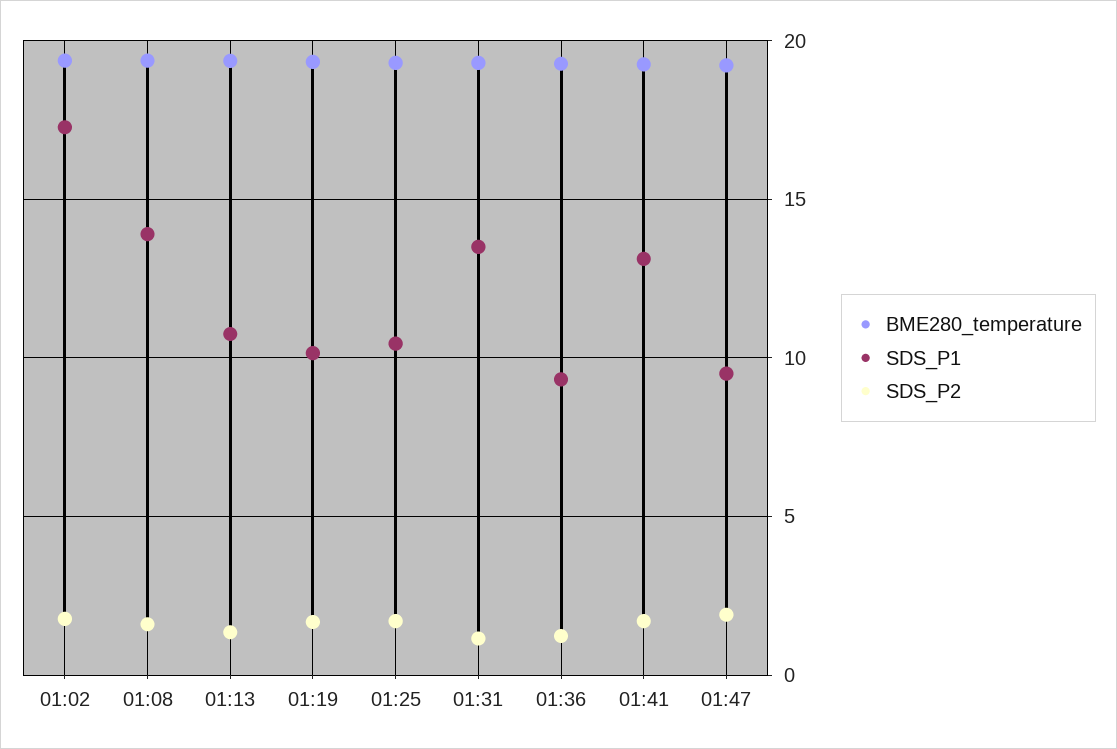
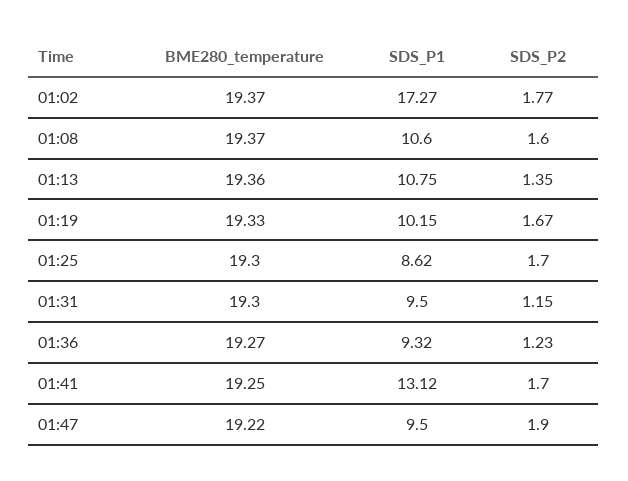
  {
    "BME280_temperature": {
      "01:02": 19.37,
      "01:08": 19.37,
      "01:13": 19.36,
      "01:19": 19.33,
      "01:25": 19.3,
      "01:31": 19.3,
      "01:36": 19.27,
      "01:41": 19.25,
      "01:47": 19.22
    },
    "SDS_P1": {
      "01:02": 17.27,
-     "01:08": 14,
+     "01:08": 10.6,
      "01:13": 10.75,
      "01:19": 10.15,
-     "01:25": 10.5,
+     "01:25": 8.62,
-     "01:31": 13.5,
+     "01:31": 9.5,
      "01:36": 9.32,
      "01:41": 13.12,
      "01:47": 9.5
    },
    "SDS_P2": {
      "01:02": 1.77,
      "01:08": 1.6,
      "01:13": 1.35,
      "01:19": 1.67,
      "01:25": 1.7,
      "01:31": 1.15,
      "01:36": 1.23,
      "01:41": 1.7,
      "01:47": 1.9
    }
  }

